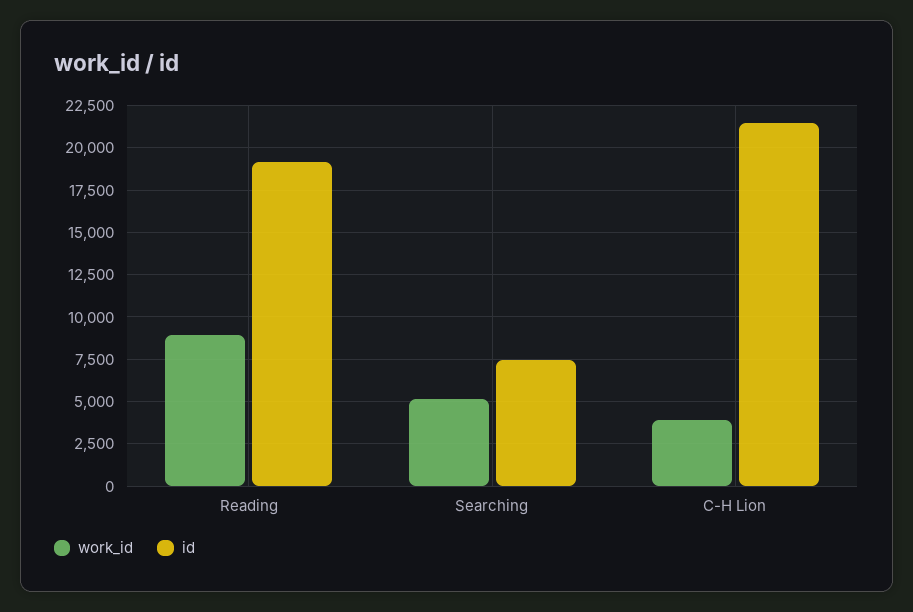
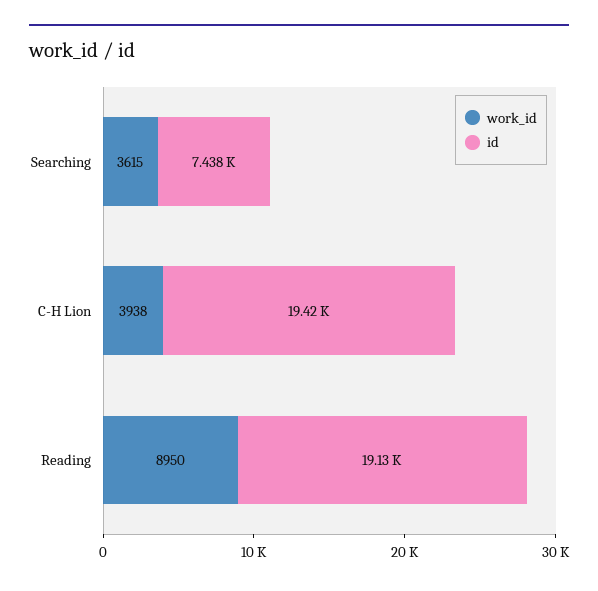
  {
    "work_id": {
      "Reading": 8950,
-     "Searching": 5000,
+     "Searching": 3615,
      "C-H Lion": 3938
    },
    "id": {
      "Reading": 19130,
      "Searching": 7438,
-     "C-H Lion": 21500
+     "C-H Lion": 19420
    }
  }

